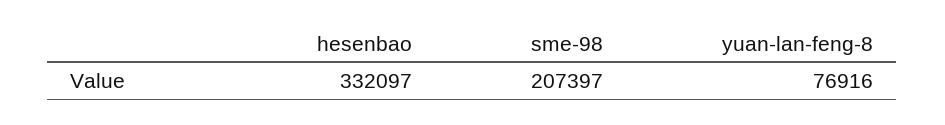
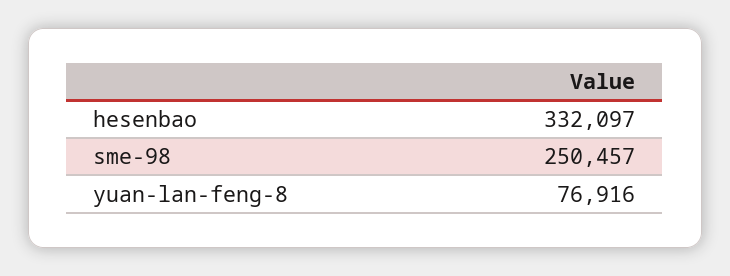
  {
    "hesenbao": 332097,
-   "sme-98": 207397,
+   "sme-98": 250457,
    "yuan-lan-feng-8": 76916
  }

